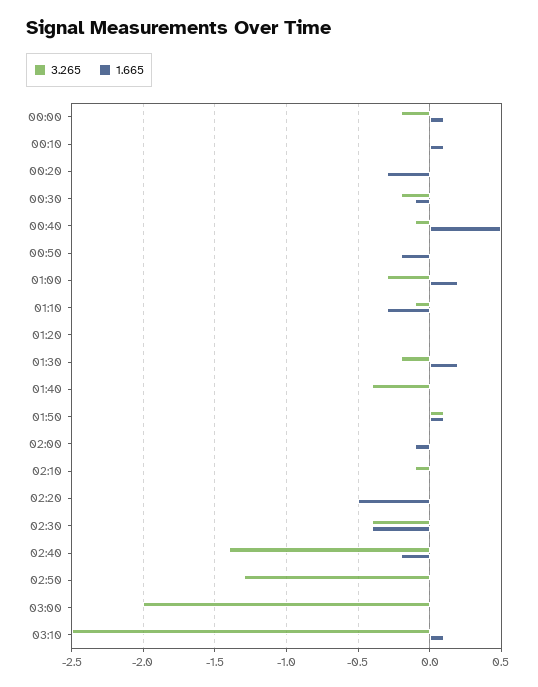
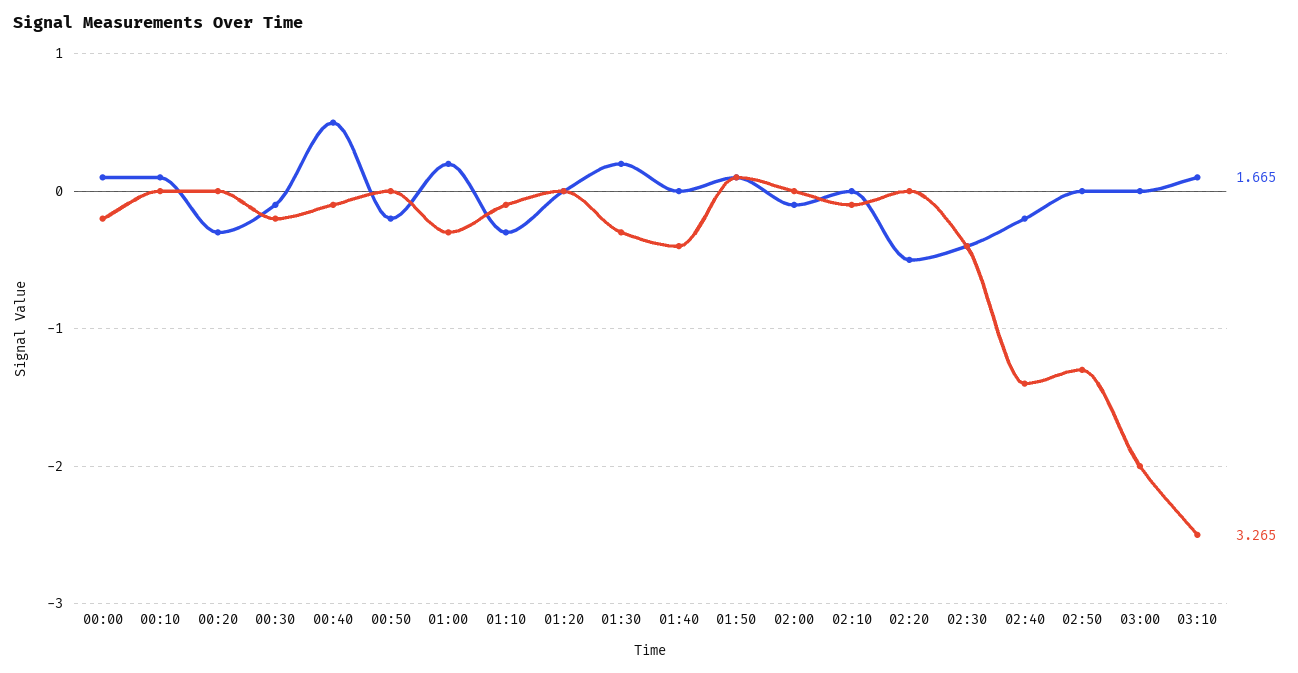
  {
    "3.265": {
      "00:00": -0.2,
      "00:10": 0,
      "00:20": 0,
      "00:30": -0.2,
      "00:40": -0.1,
      "00:50": 0,
      "01:00": -0.3,
      "01:10": -0.1,
      "01:20": 0,
-     "01:30": -0.2,
+     "01:30": -0.3,
      "01:40": -0.4,
      "01:50": 0.1,
      "02:00": 0,
      "02:10": -0.1,
      "02:20": 0,
      "02:30": -0.4,
      "02:40": -1.4,
      "02:50": -1.3,
      "03:00": -2,
      "03:10": -2.5
    },
    "1.665": {
      "00:00": 0.1,
      "00:10": 0.1,
      "00:20": -0.3,
      "00:30": -0.1,
      "00:40": 0.5,
      "00:50": -0.2,
      "01:00": 0.2,
      "01:10": -0.3,
      "01:20": 0,
      "01:30": 0.2,
      "01:40": 0,
      "01:50": 0.1,
      "02:00": -0.1,
      "02:10": 0,
      "02:20": -0.5,
      "02:30": -0.4,
      "02:40": -0.2,
      "02:50": 0,
      "03:00": 0,
      "03:10": 0.1
    }
  }

